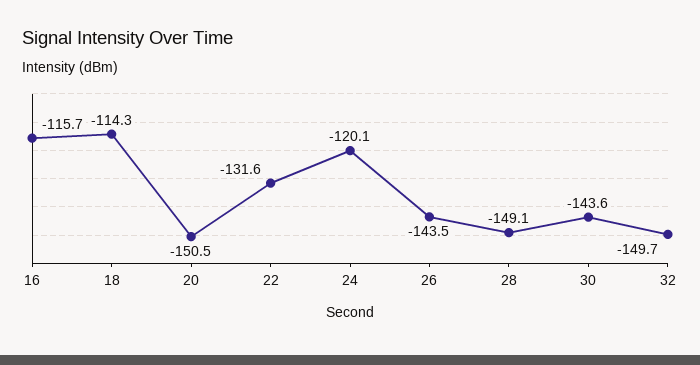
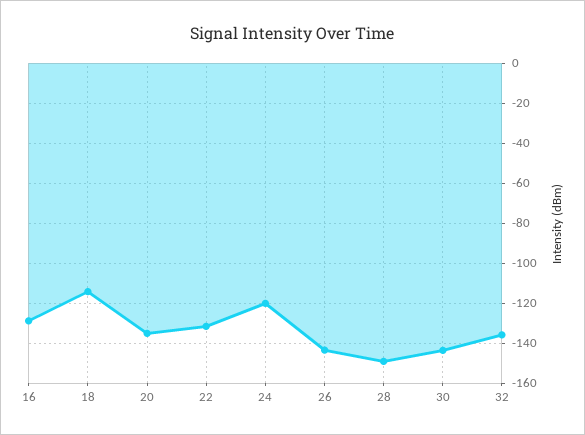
  {
-   "16": -115.7,
+   "16": -130,
    "18": -114.3,
-   "20": -150.5,
+   "20": -135,
    "22": -131.6,
    "24": -120.1,
    "26": -143.5,
    "28": -149.1,
    "30": -143.6,
-   "32": -149.7
+   "32": -135
  }

